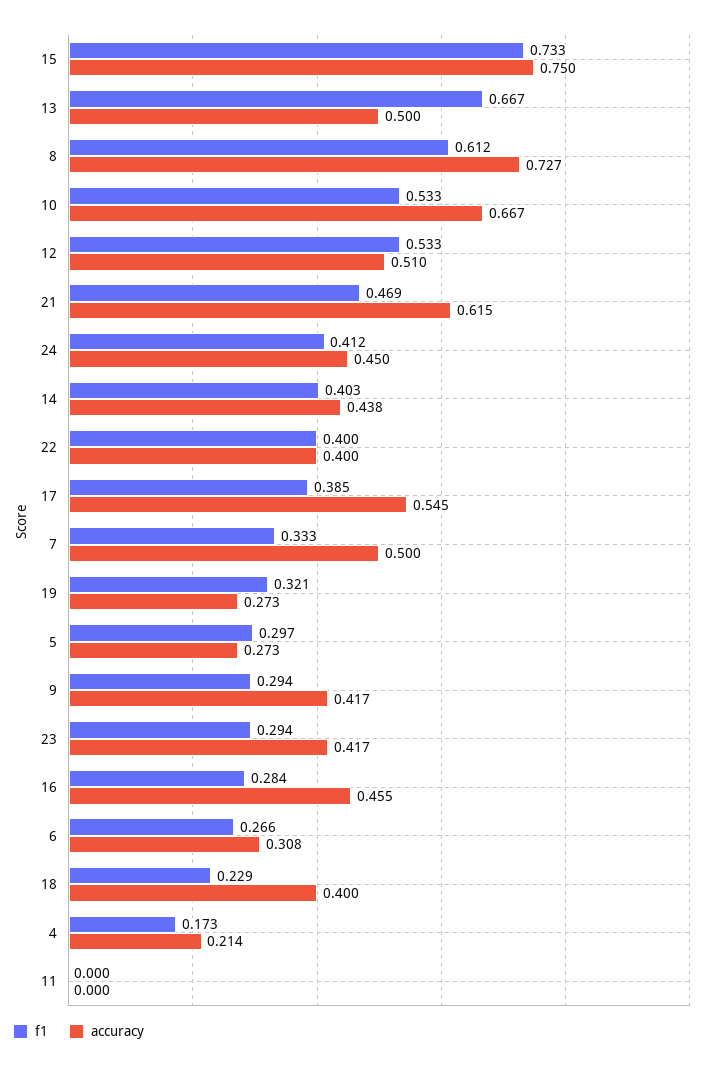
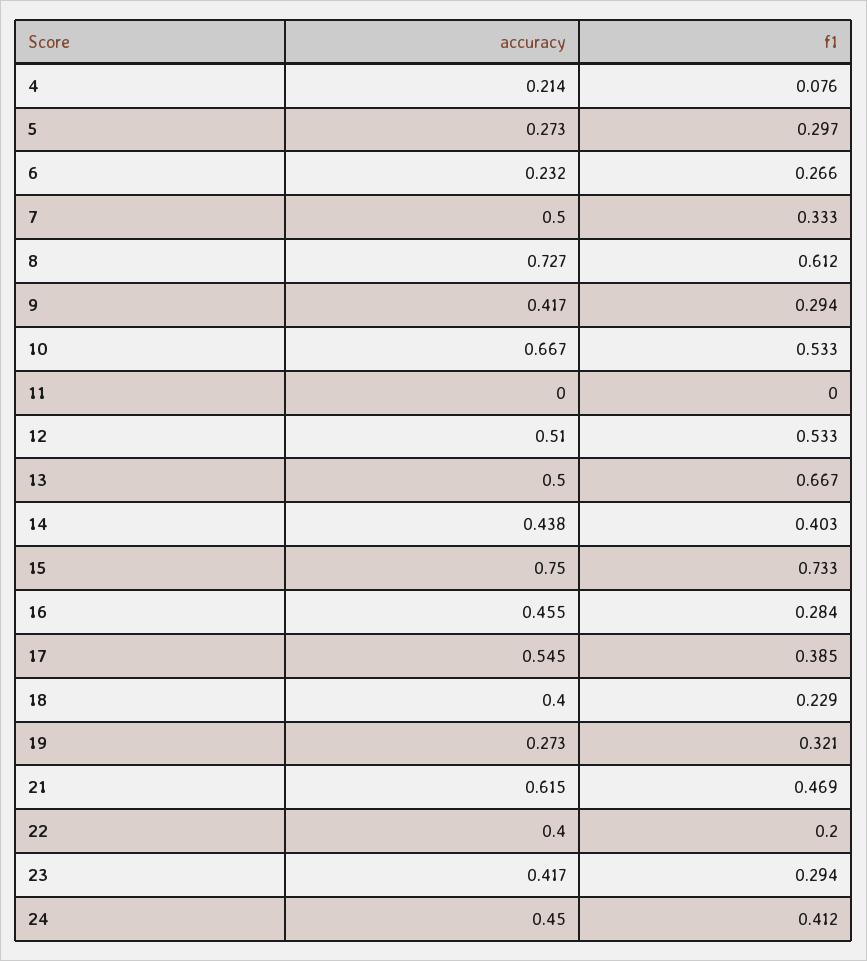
  {
    "f1": {
      "15": 0.733,
      "13": 0.667,
      "8": 0.612,
      "10": 0.533,
      "12": 0.533,
      "21": 0.469,
      "24": 0.412,
      "14": 0.403,
-     "22": 0.4,
+     "22": 0.2,
      "17": 0.385,
      "7": 0.333,
      "19": 0.321,
      "5": 0.297,
      "9": 0.294,
      "23": 0.294,
      "16": 0.284,
      "6": 0.266,
      "18": 0.229,
-     "4": 0.173,
+     "4": 0.076,
      "11": 0
    },
    "accuracy": {
      "15": 0.75,
      "13": 0.5,
      "8": 0.727,
      "10": 0.667,
      "12": 0.51,
      "21": 0.615,
      "24": 0.45,
      "14": 0.438,
      "22": 0.4,
      "17": 0.545,
      "7": 0.5,
      "19": 0.273,
      "5": 0.273,
      "9": 0.417,
      "23": 0.417,
      "16": 0.455,
-     "6": 0.308,
+     "6": 0.232,
      "18": 0.4,
      "4": 0.214,
      "11": 0
    }
  }

